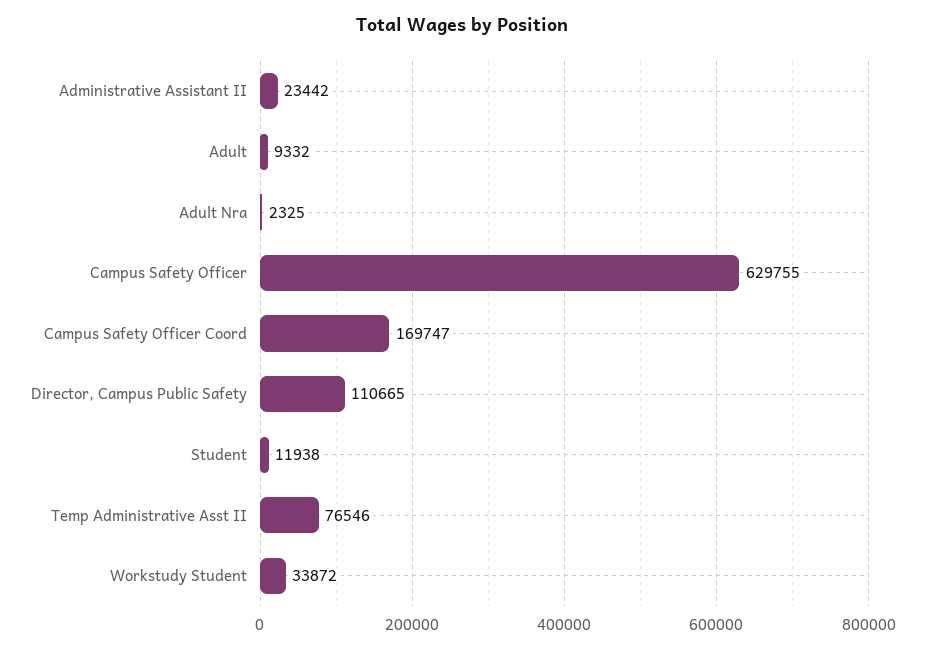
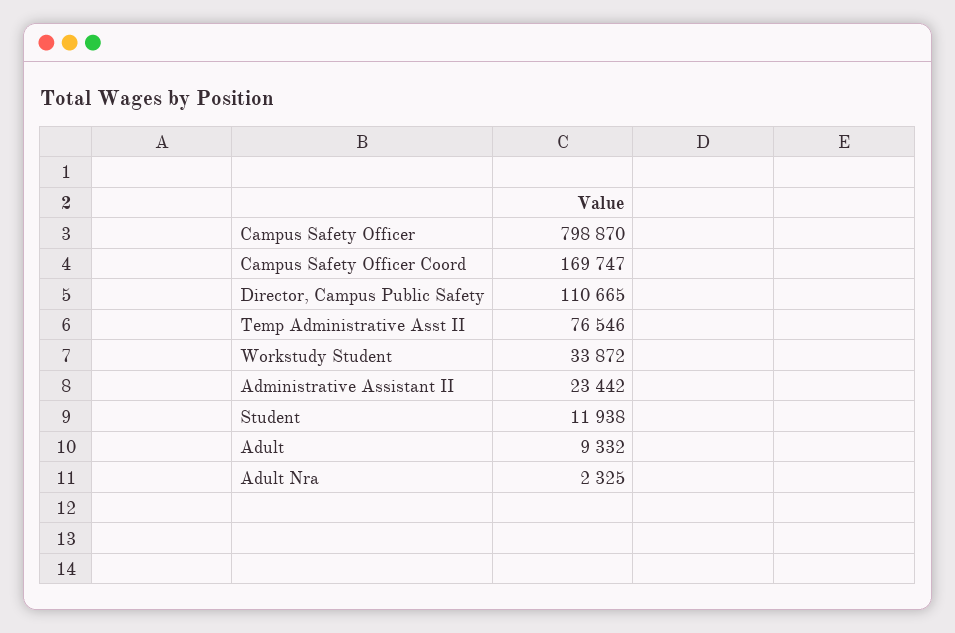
  {
    "Administrative Assistant II": 23442,
    "Adult": 9332,
    "Adult Nra": 2325,
-   "Campus Safety Officer": 629755,
+   "Campus Safety Officer": 798870,
    "Campus Safety Officer Coord": 169747,
    "Director, Campus Public Safety": 110665,
    "Student": 11938,
    "Temp Administrative Asst II": 76546,
    "Workstudy Student": 33872
  }

